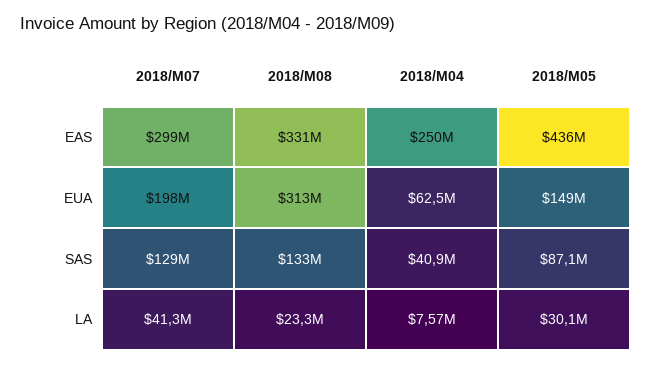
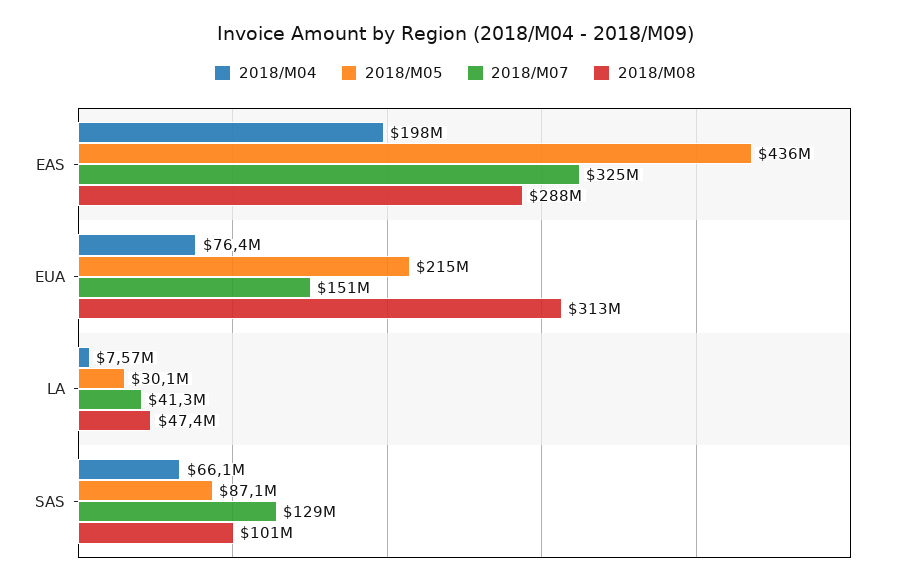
  {
    "2018/M07": {
-     "EAS": 299000000,
+     "EAS": 325000000,
-     "EUA": 198000000,
+     "EUA": 151000000,
      "SAS": 129000000,
      "LA": 41300000
    },
    "2018/M08": {
-     "EAS": 331000000,
+     "EAS": 288000000,
      "EUA": 313000000,
-     "SAS": 133000000,
+     "SAS": 101000000,
-     "LA": 23300000
+     "LA": 47400000
    },
    "2018/M04": {
-     "EAS": 250000000,
+     "EAS": 198000000,
-     "EUA": 62500000,
+     "EUA": 76400000,
-     "SAS": 40900000,
+     "SAS": 66100000,
      "LA": 7570000
    },
    "2018/M05": {
      "EAS": 436000000,
-     "EUA": 149000000,
+     "EUA": 215000000,
      "SAS": 87100000,
      "LA": 30100000
    }
  }

